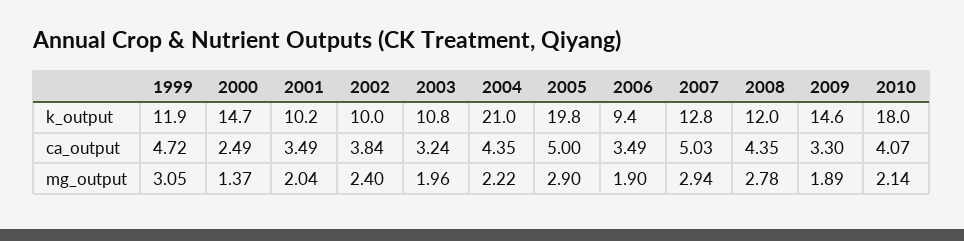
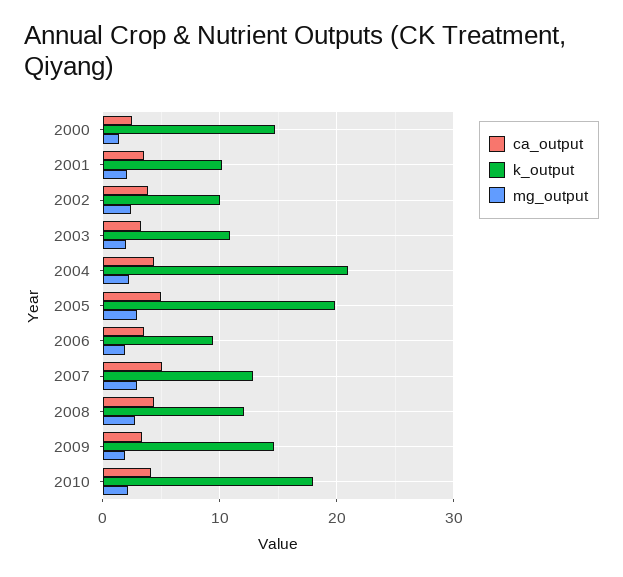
  {
    "k_output": {
-     "1999": 11.9,
      "2000": 14.7,
      "2001": 10.2,
      "2002": 10,
      "2003": 10.8,
      "2004": 21,
      "2005": 19.8,
      "2006": 9.4,
      "2007": 12.8,
      "2008": 12,
      "2009": 14.6,
      "2010": 18
    },
    "ca_output": {
-     "1999": 4.72,
      "2000": 2.49,
      "2001": 3.49,
      "2002": 3.84,
      "2003": 3.24,
      "2004": 4.35,
      "2005": 5,
      "2006": 3.49,
      "2007": 5.03,
      "2008": 4.35,
      "2009": 3.3,
      "2010": 4.07
    },
    "mg_output": {
-     "1999": 3.05,
      "2000": 1.37,
      "2001": 2.04,
      "2002": 2.4,
      "2003": 1.96,
      "2004": 2.22,
      "2005": 2.9,
      "2006": 1.9,
      "2007": 2.94,
      "2008": 2.78,
      "2009": 1.89,
      "2010": 2.14
    }
  }

